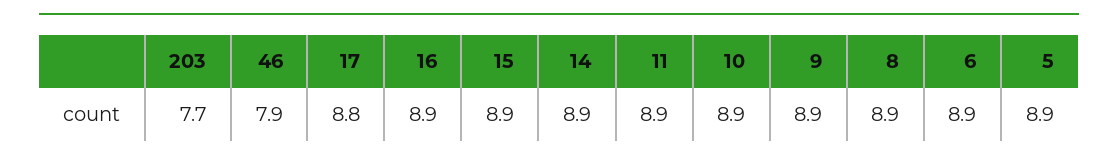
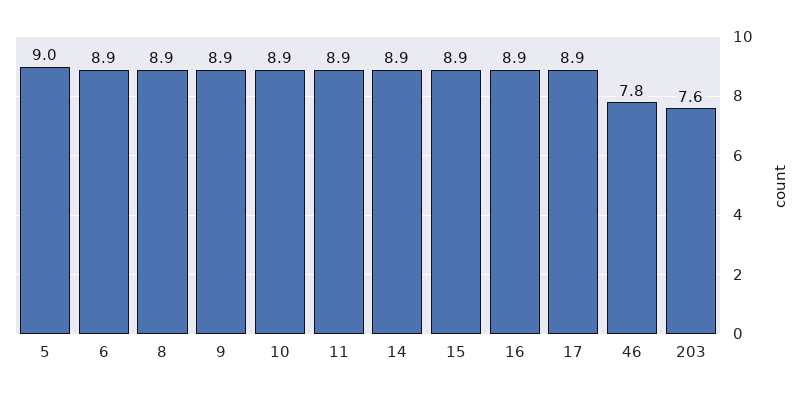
  {
-   "203": 7.7,
+   "203": 7.6,
-   "46": 7.9,
+   "46": 7.8,
-   "17": 8.8,
+   "17": 8.9,
    "16": 8.9,
    "15": 8.9,
    "14": 8.9,
    "11": 8.9,
    "10": 8.9,
    "9": 8.9,
    "8": 8.9,
    "6": 8.9,
-   "5": 8.9
+   "5": 9
  }

